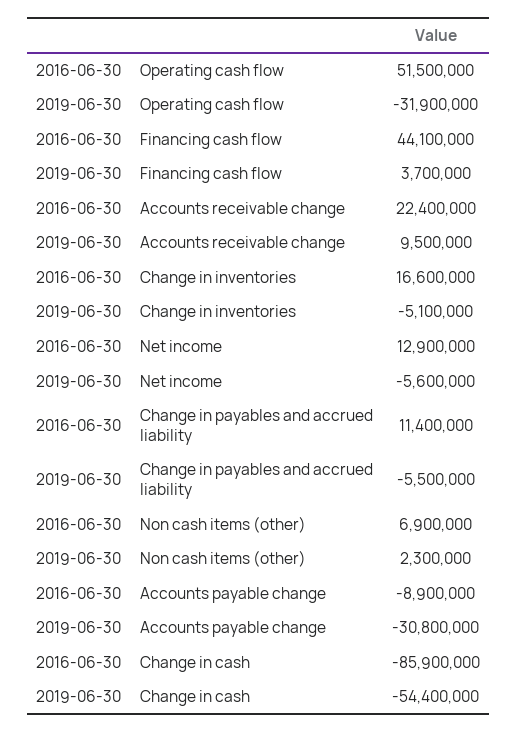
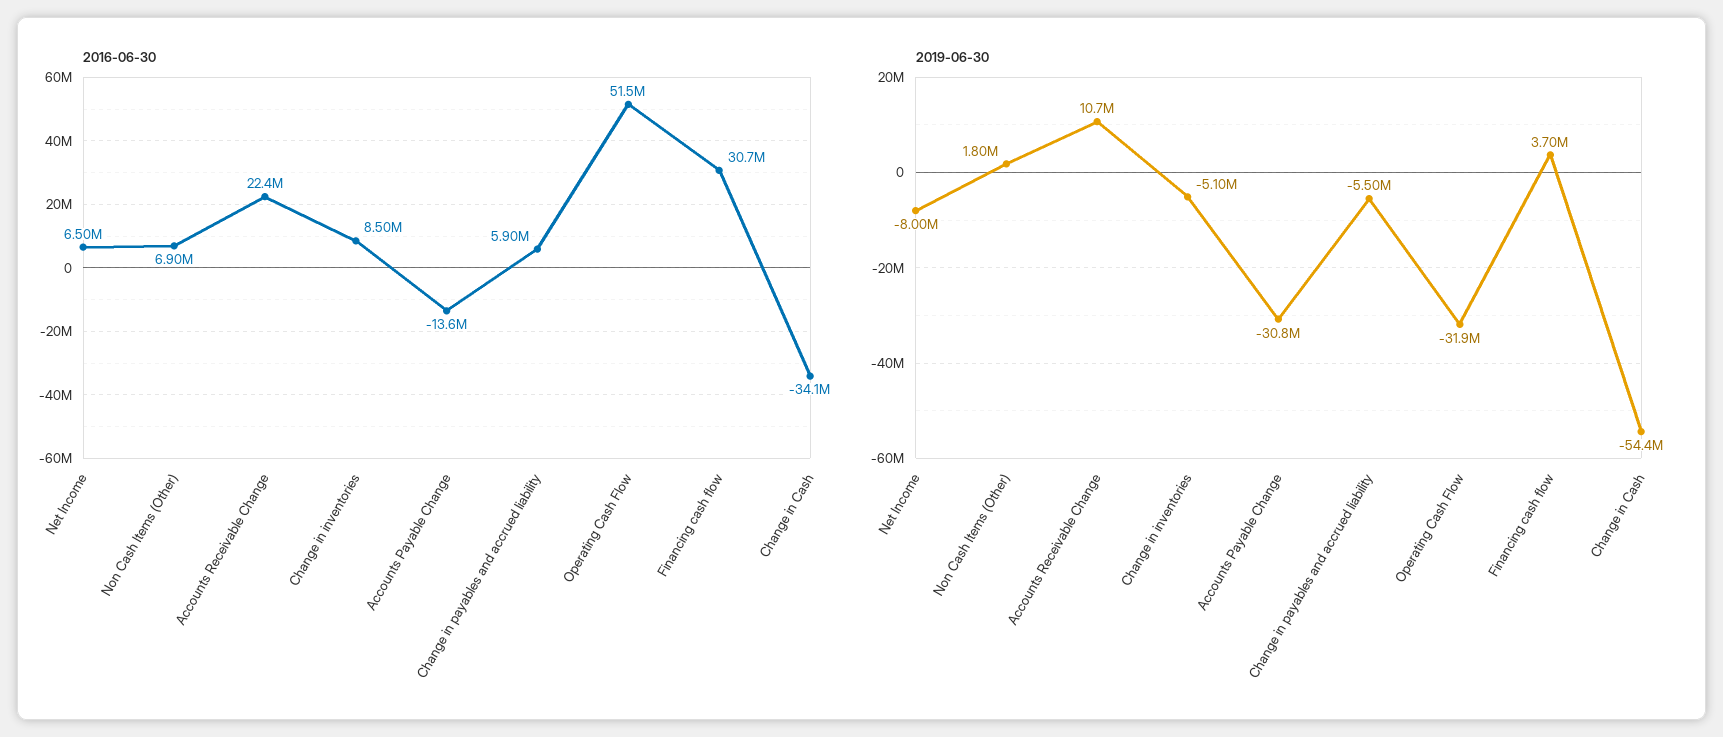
  {
    "2016-06-30": {
      "Operating cash flow": 51500000,
-     "Financing cash flow": 44100000,
+     "Financing cash flow": 30700000,
      "Accounts receivable change": 22400000,
-     "Change in inventories": 16600000,
+     "Change in inventories": 8500000,
-     "Net income": 12900000,
+     "Net income": 6500000,
-     "Change in payables and accrued liability": 11400000,
+     "Change in payables and accrued liability": 5900000,
      "Non cash items (other)": 6900000,
-     "Accounts payable change": -8900000,
+     "Accounts payable change": -13600000,
-     "Change in cash": -85900000
+     "Change in cash": -34100000
    },
    "2019-06-30": {
      "Operating cash flow": -31900000,
      "Financing cash flow": 3700000,
-     "Accounts receivable change": 9500000,
+     "Accounts receivable change": 10700000,
      "Change in inventories": -5100000,
-     "Net income": -5600000,
+     "Net income": -8000000,
      "Change in payables and accrued liability": -5500000,
-     "Non cash items (other)": 2300000,
+     "Non cash items (other)": 1800000,
      "Accounts payable change": -30800000,
      "Change in cash": -54400000
    }
  }

